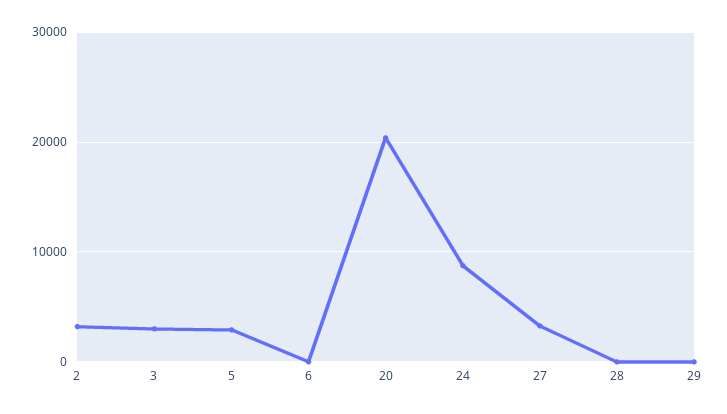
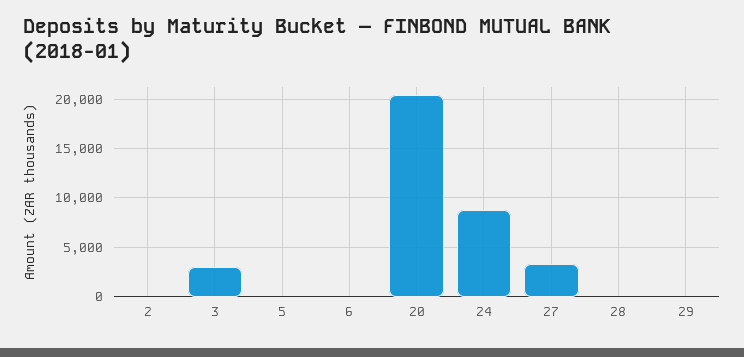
  {
-   "2": 3000,
+   "2": 0,
    "3": 3000,
-   "5": 3000,
+   "5": 0,
    "6": 0,
    "20": 20000,
    "24": 9000,
    "27": 3000,
    "28": 0,
    "29": 0
  }

